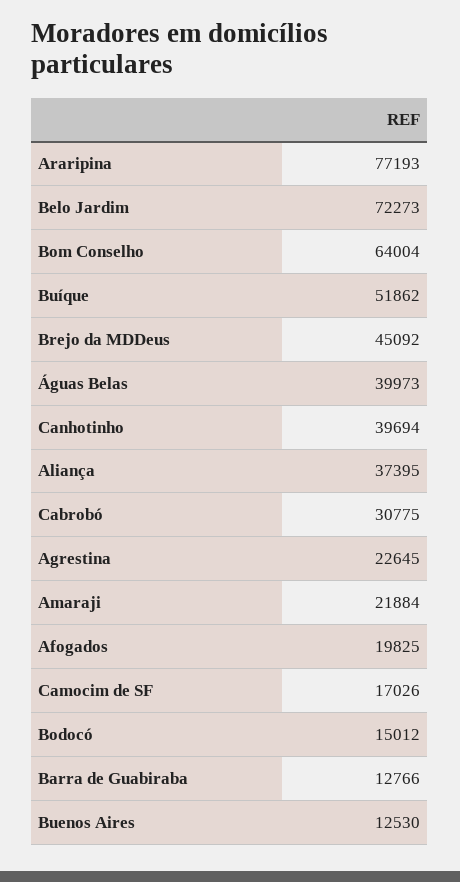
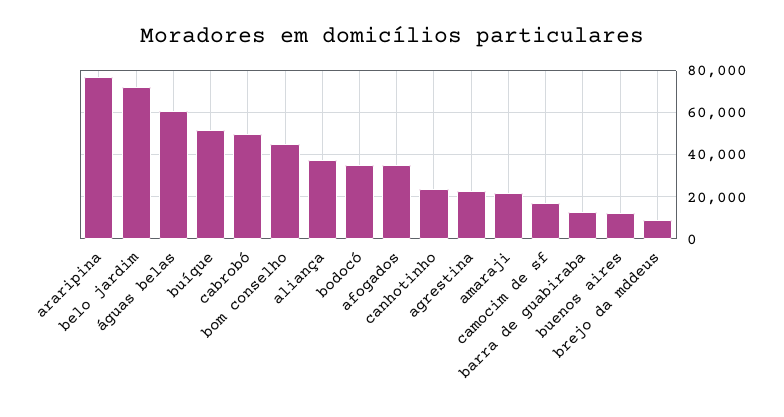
  {
    "Araripina": 77193,
    "Belo Jardim": 72273,
-   "Bom Conselho": 64004,
+   "Bom Conselho": 45000,
    "Buíque": 51862,
-   "Brejo da MDDeus": 45092,
+   "Brejo da MDDeus": 10000,
-   "Águas Belas": 39973,
+   "Águas Belas": 60000,
-   "Canhotinho": 39694,
+   "Canhotinho": 25000,
    "Aliança": 37395,
-   "Cabrobó": 30775,
+   "Cabrobó": 50000,
    "Agrestina": 22645,
    "Amaraji": 21884,
-   "Afogados": 19825,
+   "Afogados": 35000,
    "Camocim de SF": 17026,
-   "Bodocó": 15012,
+   "Bodocó": 35000,
    "Barra de Guabiraba": 12766,
    "Buenos Aires": 12530
  }

